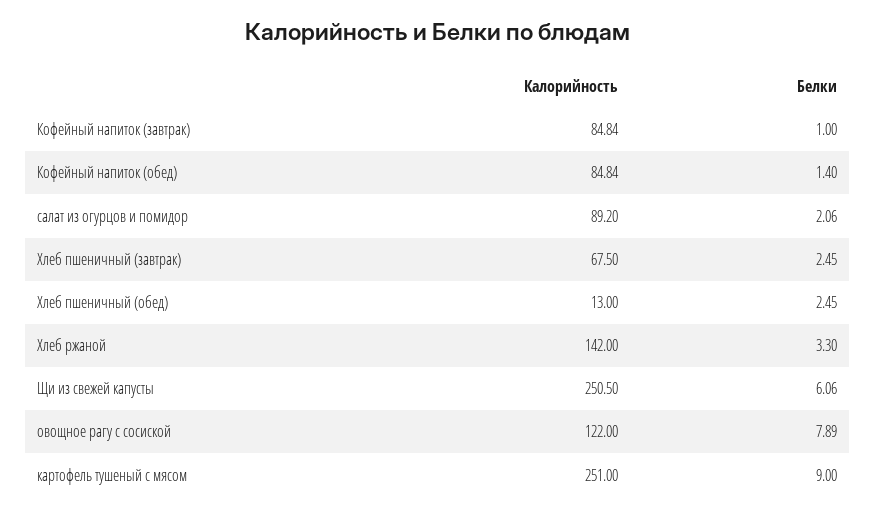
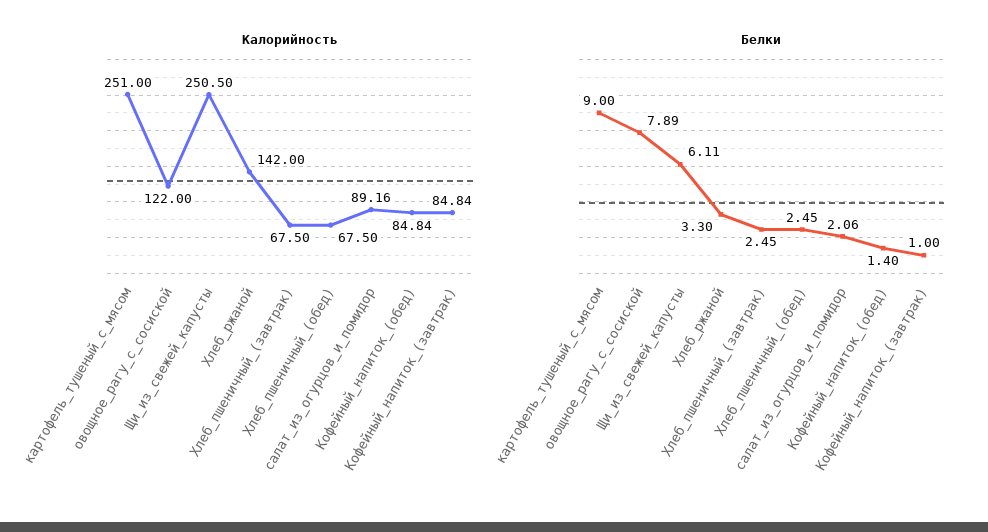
  {
    "Калорийность": {
      "Кофейный напиток (завтрак)": 84.84,
      "Кофейный напиток (обед)": 84.84,
-     "салат из огурцов и помидор": 89.2,
+     "салат из огурцов и помидор": 89.16,
      "Хлеб пшеничный (завтрак)": 67.5,
-     "Хлеб пшеничный (обед)": 13,
+     "Хлеб пшеничный (обед)": 67.5,
      "Хлеб ржаной": 142,
      "Щи из свежей капусты": 250.5,
      "овощное рагу с сосиской": 122,
      "картофель тушеный с мясом": 251
    },
    "Белки": {
      "Кофейный напиток (завтрак)": 1,
      "Кофейный напиток (обед)": 1.4,
      "салат из огурцов и помидор": 2.06,
      "Хлеб пшеничный (завтрак)": 2.45,
      "Хлеб пшеничный (обед)": 2.45,
      "Хлеб ржаной": 3.3,
-     "Щи из свежей капусты": 6.06,
+     "Щи из свежей капусты": 6.11,
      "овощное рагу с сосиской": 7.89,
      "картофель тушеный с мясом": 9
    }
  }

